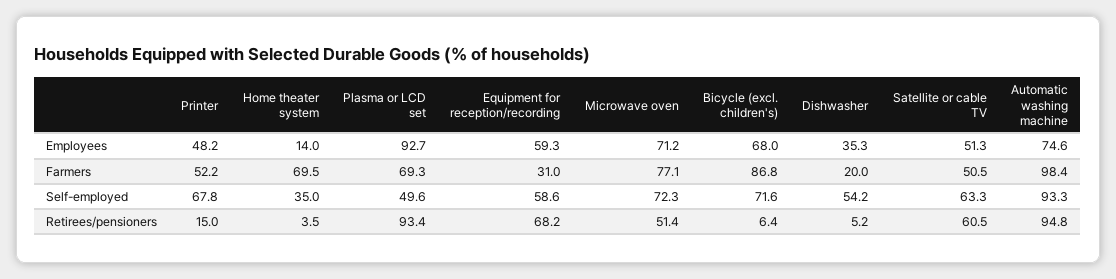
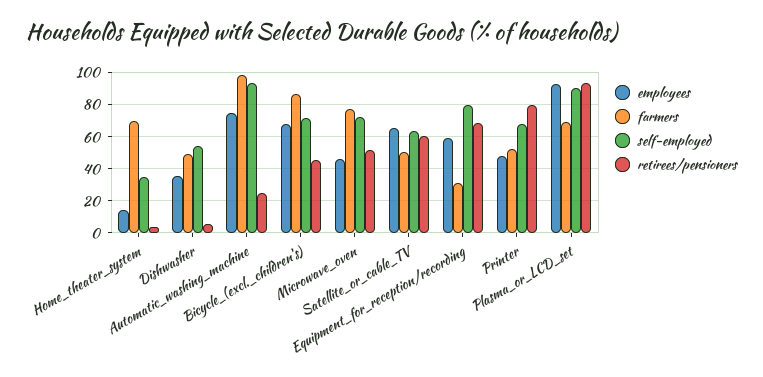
  {
    "Employees": {
      "Printer": 48.2,
      "Home theater system": 14,
      "Plasma or LCD set": 92.7,
      "Equipment for reception/recording": 59.3,
-     "Microwave oven": 71.2,
+     "Microwave oven": 45,
      "Bicycle (excl. children's)": 68,
      "Dishwasher": 35.3,
-     "Satellite or cable TV": 51.3,
+     "Satellite or cable TV": 65,
      "Automatic washing machine": 74.6
    },
    "Farmers": {
      "Printer": 52.2,
      "Home theater system": 69.5,
      "Plasma or LCD set": 69.3,
      "Equipment for reception/recording": 31,
      "Microwave oven": 77.1,
      "Bicycle (excl. children's)": 86.8,
-     "Dishwasher": 20,
+     "Dishwasher": 50,
      "Satellite or cable TV": 50.5,
      "Automatic washing machine": 98.4
    },
    "Self-employed": {
      "Printer": 67.8,
      "Home theater system": 35,
-     "Plasma or LCD set": 49.6,
+     "Plasma or LCD set": 90,
-     "Equipment for reception/recording": 58.6,
+     "Equipment for reception/recording": 80,
      "Microwave oven": 72.3,
      "Bicycle (excl. children's)": 71.6,
      "Dishwasher": 54.2,
      "Satellite or cable TV": 63.3,
      "Automatic washing machine": 93.3
    },
    "Retirees/pensioners": {
-     "Printer": 15,
+     "Printer": 80,
      "Home theater system": 3.5,
      "Plasma or LCD set": 93.4,
      "Equipment for reception/recording": 68.2,
      "Microwave oven": 51.4,
-     "Bicycle (excl. children's)": 6.4,
+     "Bicycle (excl. children's)": 45,
      "Dishwasher": 5.2,
      "Satellite or cable TV": 60.5,
-     "Automatic washing machine": 94.8
+     "Automatic washing machine": 25
    }
  }

